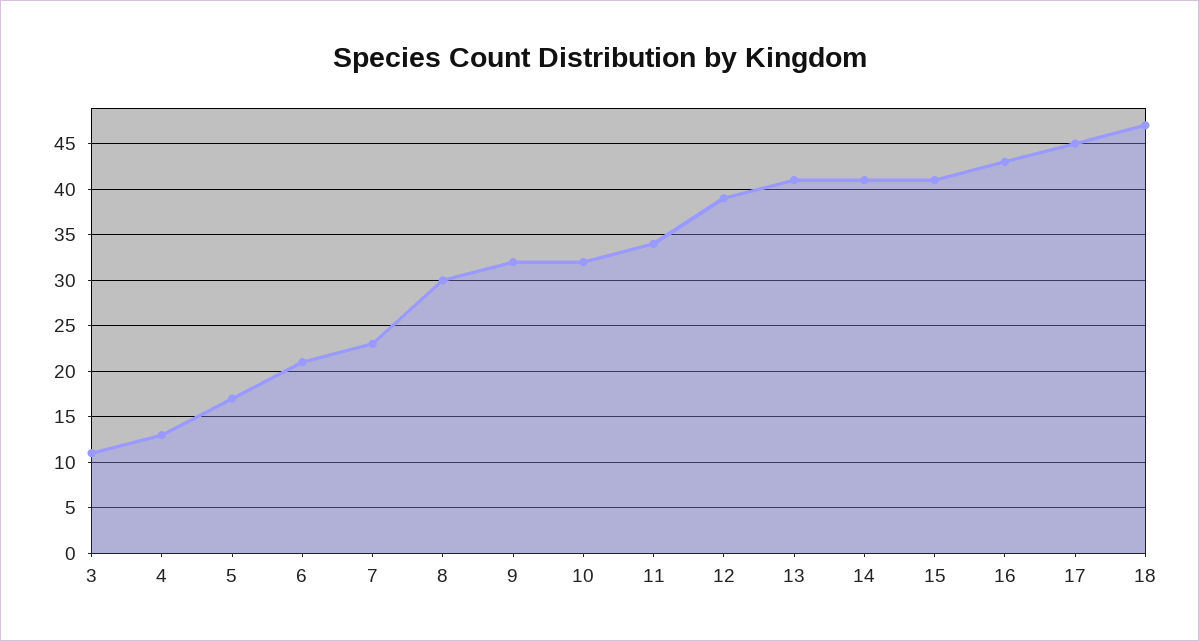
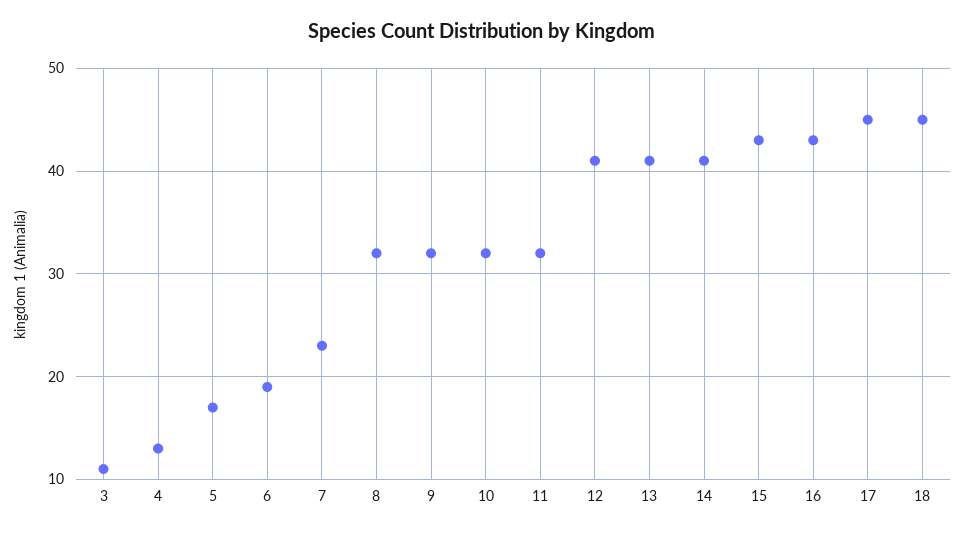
  {
    "3": 11,
    "4": 13,
    "5": 17,
-   "6": 21,
+   "6": 19,
    "7": 23,
-   "8": 30,
+   "8": 32,
    "9": 32,
    "10": 32,
-   "11": 34,
+   "11": 32,
-   "12": 39,
+   "12": 41,
    "13": 41,
    "14": 41,
-   "15": 41,
+   "15": 43,
    "16": 43,
    "17": 45,
-   "18": 47
+   "18": 45
  }

